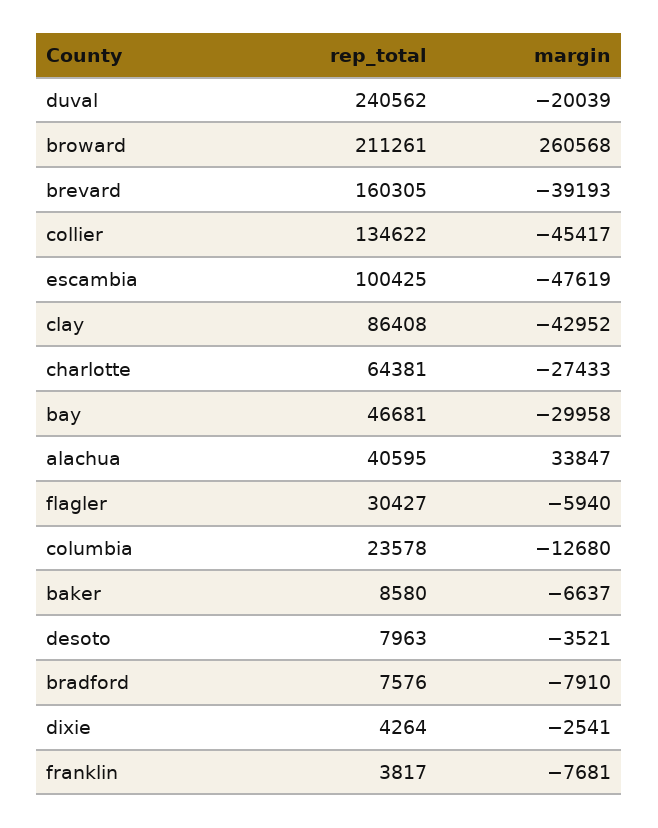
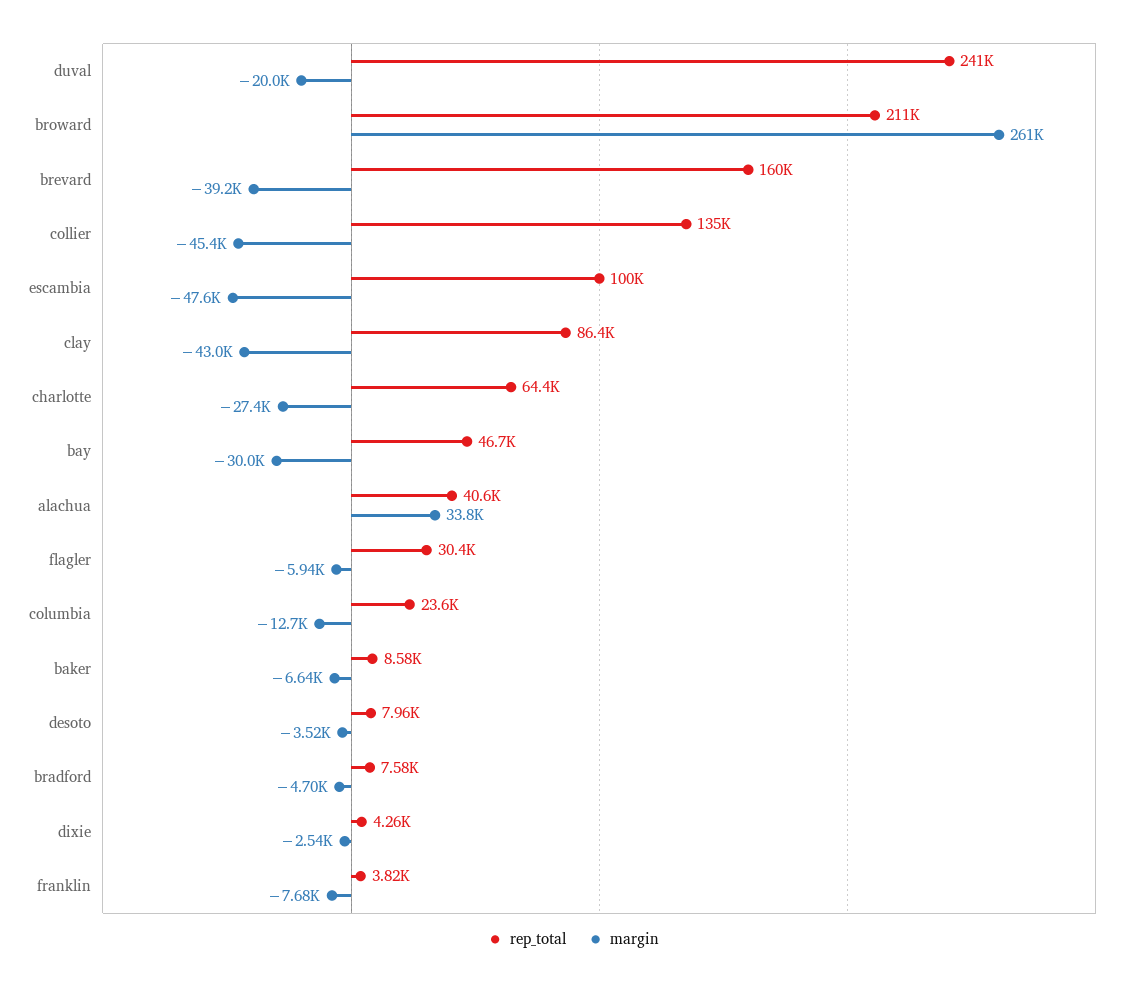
  {
    "rep_total": {
      "duval": 240562,
      "broward": 211261,
      "brevard": 160305,
      "collier": 134622,
      "escambia": 100425,
      "clay": 86408,
      "charlotte": 64381,
      "bay": 46681,
      "alachua": 40595,
      "flagler": 30427,
      "columbia": 23578,
      "baker": 8580,
      "desoto": 7963,
      "bradford": 7576,
      "dixie": 4264,
      "franklin": 3817
    },
    "margin": {
      "duval": -20039,
      "broward": 260568,
      "brevard": -39193,
      "collier": -45417,
      "escambia": -47619,
      "clay": -42952,
      "charlotte": -27433,
      "bay": -29958,
      "alachua": 33847,
      "flagler": -5940,
      "columbia": -12680,
      "baker": -6637,
      "desoto": -3521,
-     "bradford": -7910,
+     "bradford": -4700,
      "dixie": -2541,
      "franklin": -7681
    }
  }

